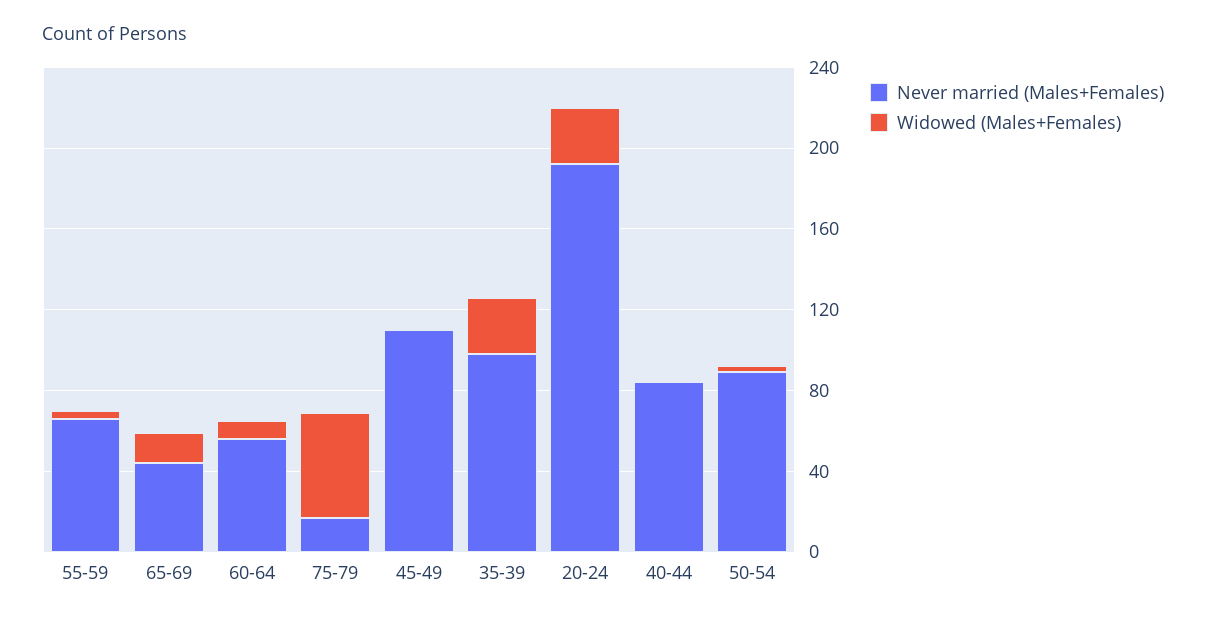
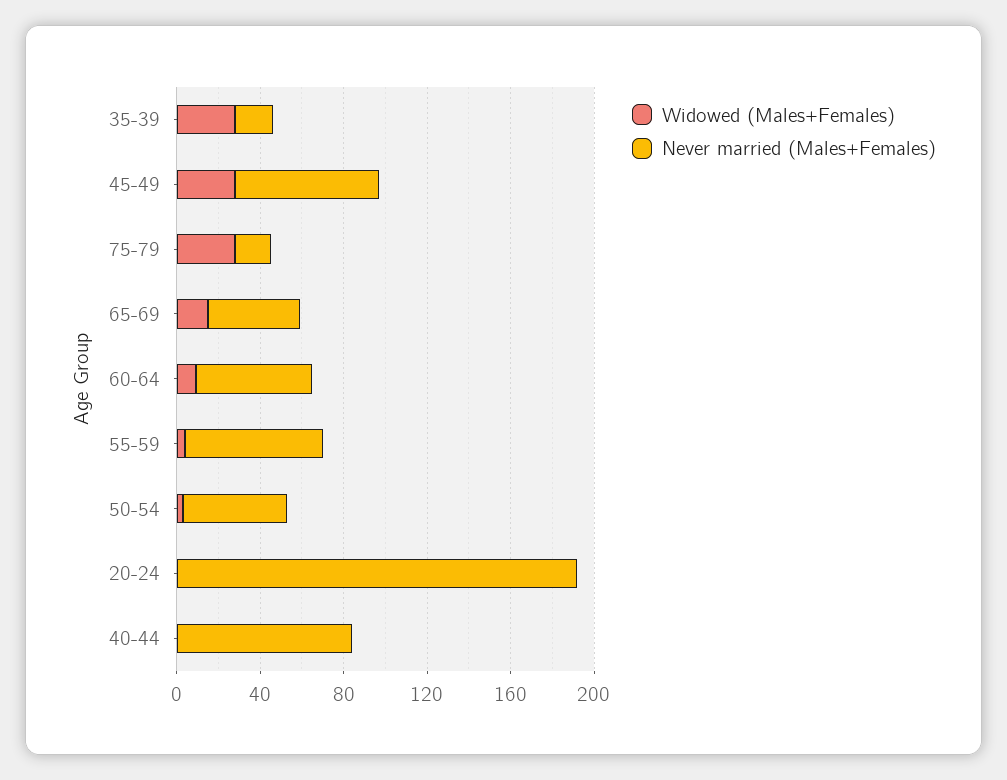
  {
    "Never married (Males+Females)": {
      "55-59": 70,
      "65-69": 40,
      "60-64": 60,
      "75-79": 20,
-     "45-49": 110,
+     "45-49": 70,
-     "35-39": 100,
+     "35-39": 20,
      "20-24": 190,
      "40-44": 80,
-     "50-54": 90
+     "50-54": 50
    },
    "Widowed (Males+Females)": {
      "55-59": 0,
      "65-69": 20,
      "60-64": 10,
-     "75-79": 50,
+     "75-79": 30,
-     "45-49": 0,
+     "45-49": 30,
      "35-39": 30,
-     "20-24": 30,
+     "20-24": 0,
      "40-44": 0,
      "50-54": 0
    }
  }

